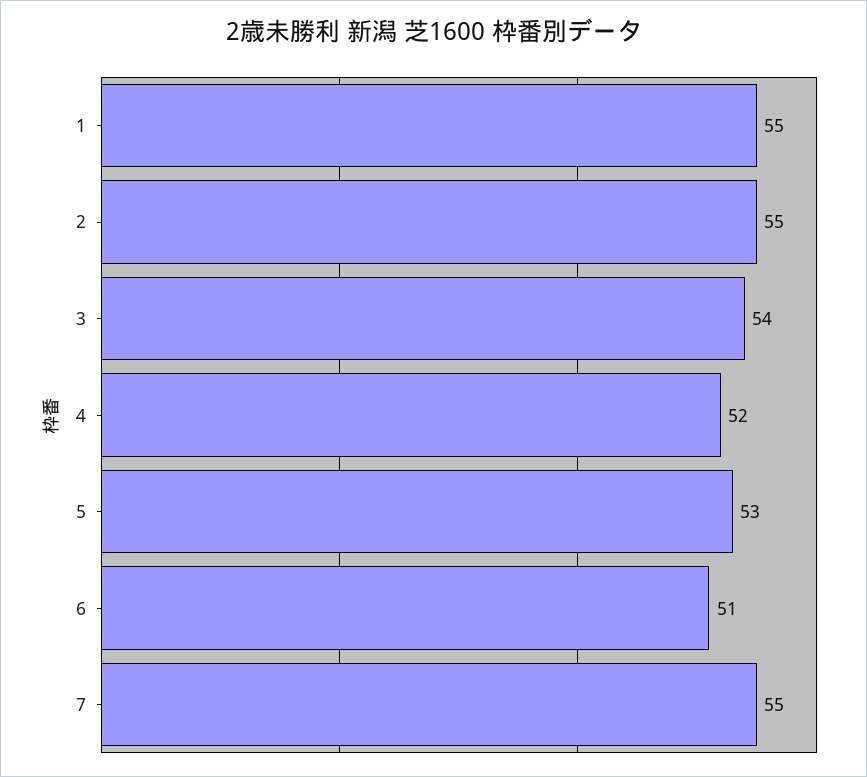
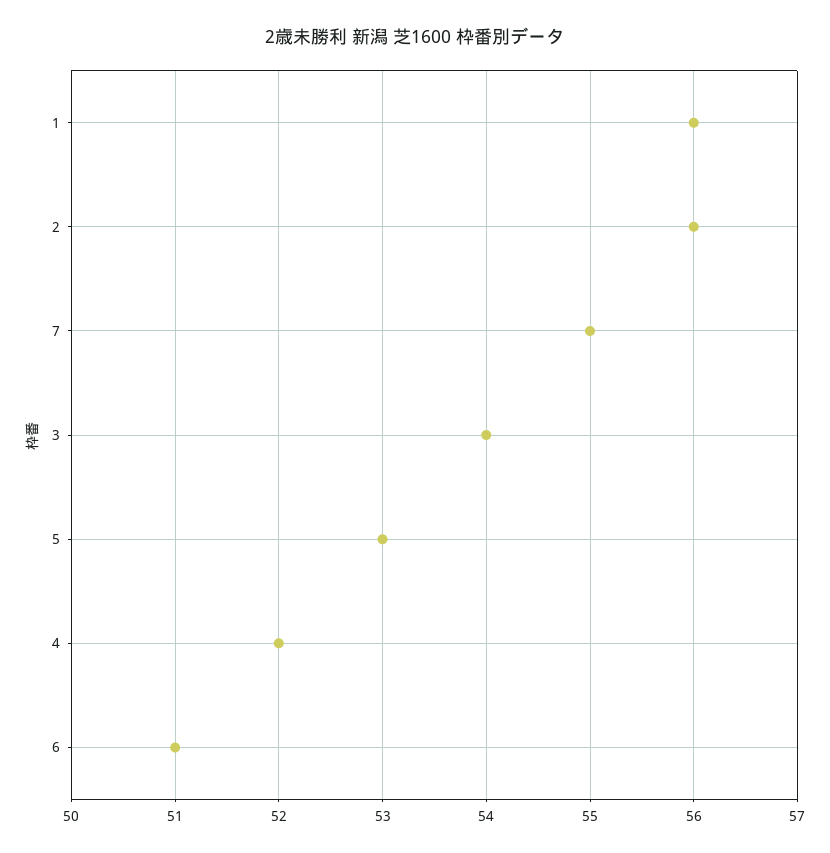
  {
-   "1": 55,
+   "1": 56,
-   "2": 55,
+   "2": 56,
    "3": 54,
    "4": 52,
    "5": 53,
    "6": 51,
    "7": 55
  }

